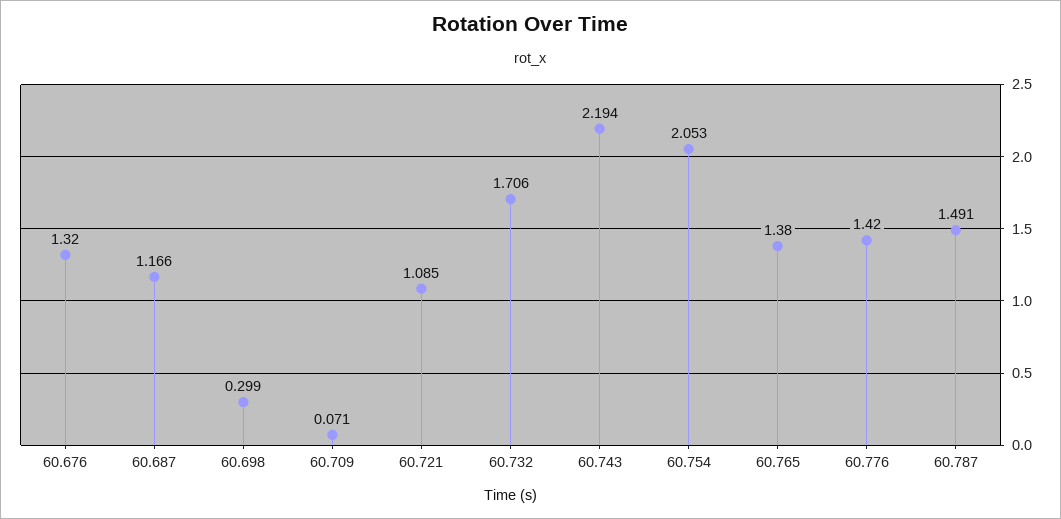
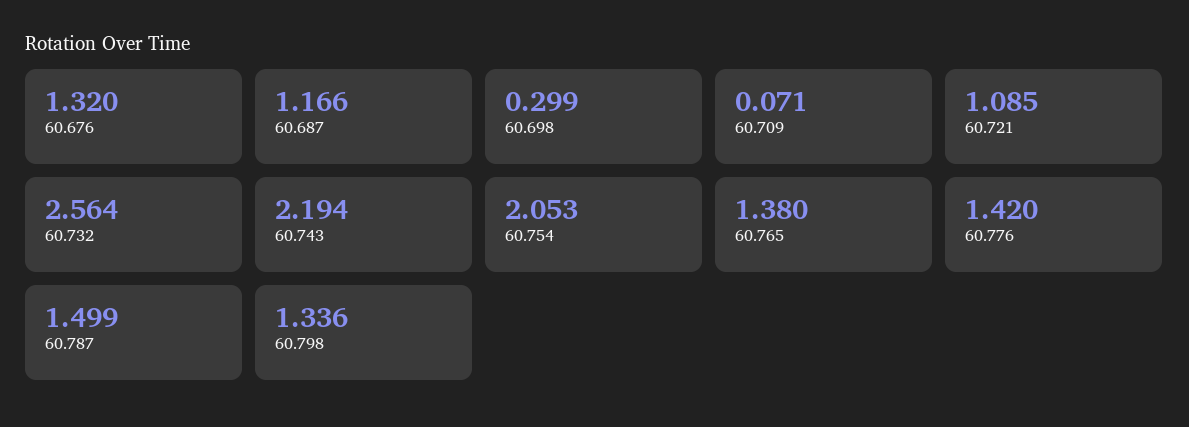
  {
    "60.676": 1.32,
    "60.687": 1.166,
    "60.698": 0.299,
    "60.709": 0.071,
    "60.721": 1.085,
-   "60.732": 1.706,
+   "60.732": 2.564,
    "60.743": 2.194,
    "60.754": 2.053,
    "60.765": 1.38,
    "60.776": 1.42,
-   "60.787": 1.491
+   "60.787": 1.499,
+   "60.798": 1.336
  }

